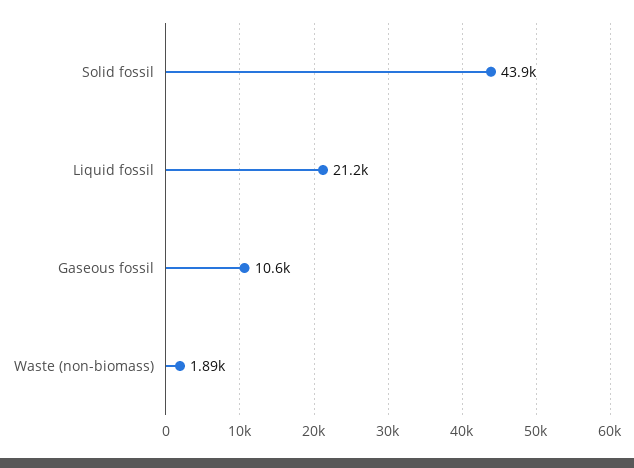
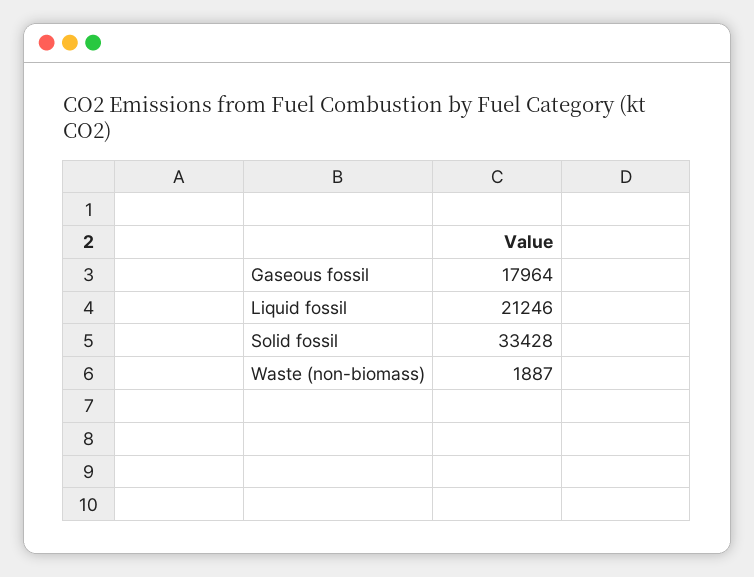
  {
-   "Solid fossil": 43900,
+   "Solid fossil": 33428,
    "Liquid fossil": 21246,
-   "Gaseous fossil": 10600,
+   "Gaseous fossil": 17964,
    "Waste (non-biomass)": 1887
  }

